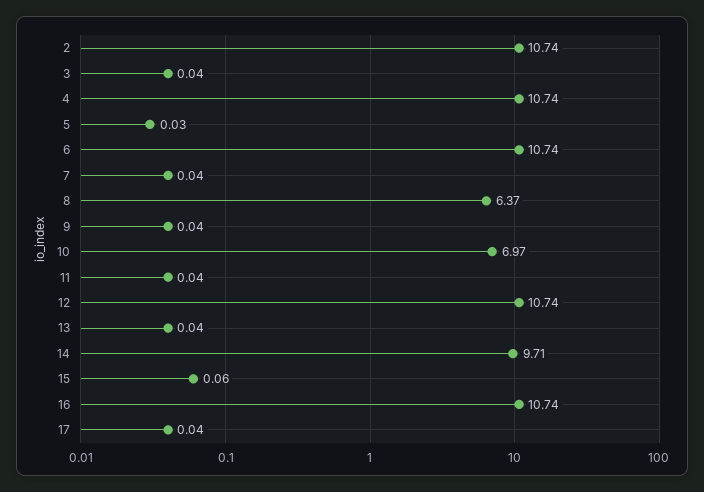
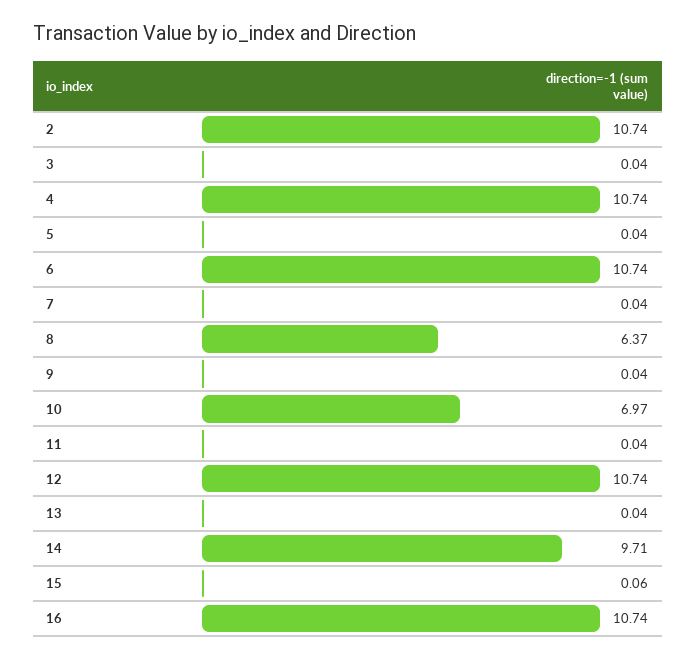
  {
    "2": 10.74,
    "3": 0.04,
    "4": 10.74,
-   "5": 0.03,
+   "5": 0.04,
    "6": 10.74,
    "7": 0.04,
    "8": 6.37,
    "9": 0.04,
    "10": 6.97,
    "11": 0.04,
    "12": 10.74,
    "13": 0.04,
    "14": 9.71,
    "15": 0.06,
-   "16": 10.74,
+   "16": 10.74
-   "17": 0.04
  }

